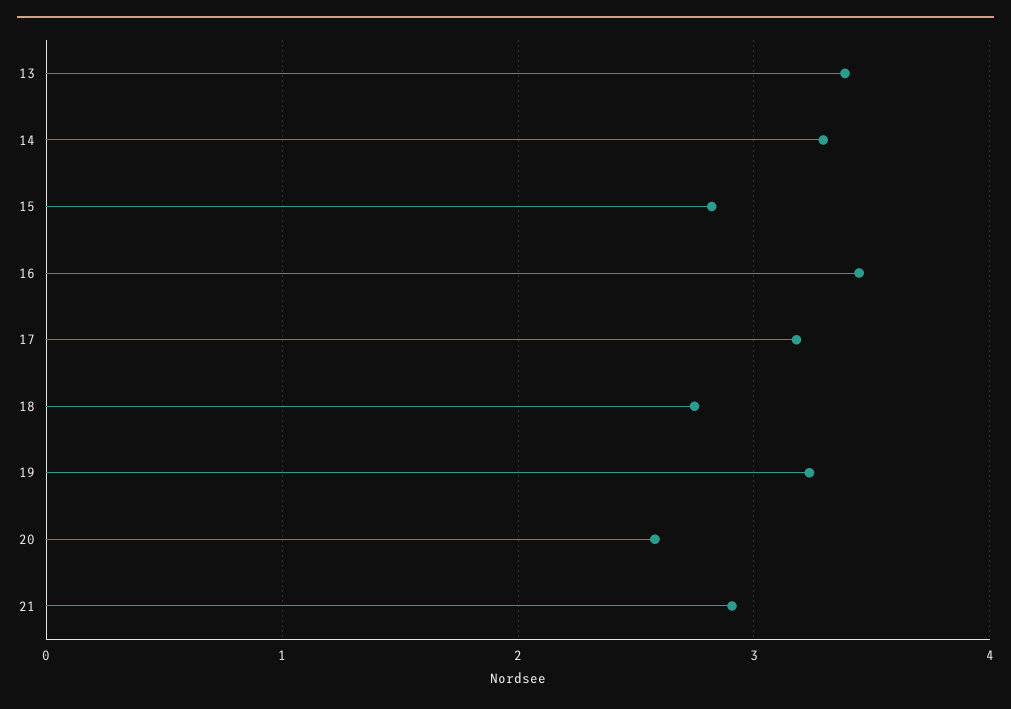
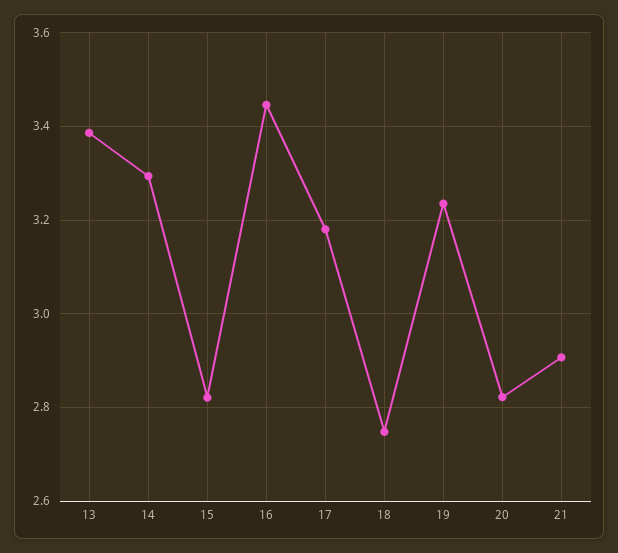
  {
    "13": 3.38,
    "14": 3.3,
    "15": 2.82,
    "16": 3.44,
    "17": 3.18,
    "18": 2.74,
    "19": 3.24,
-   "20": 2.6,
+   "20": 2.82,
    "21": 2.9
  }

